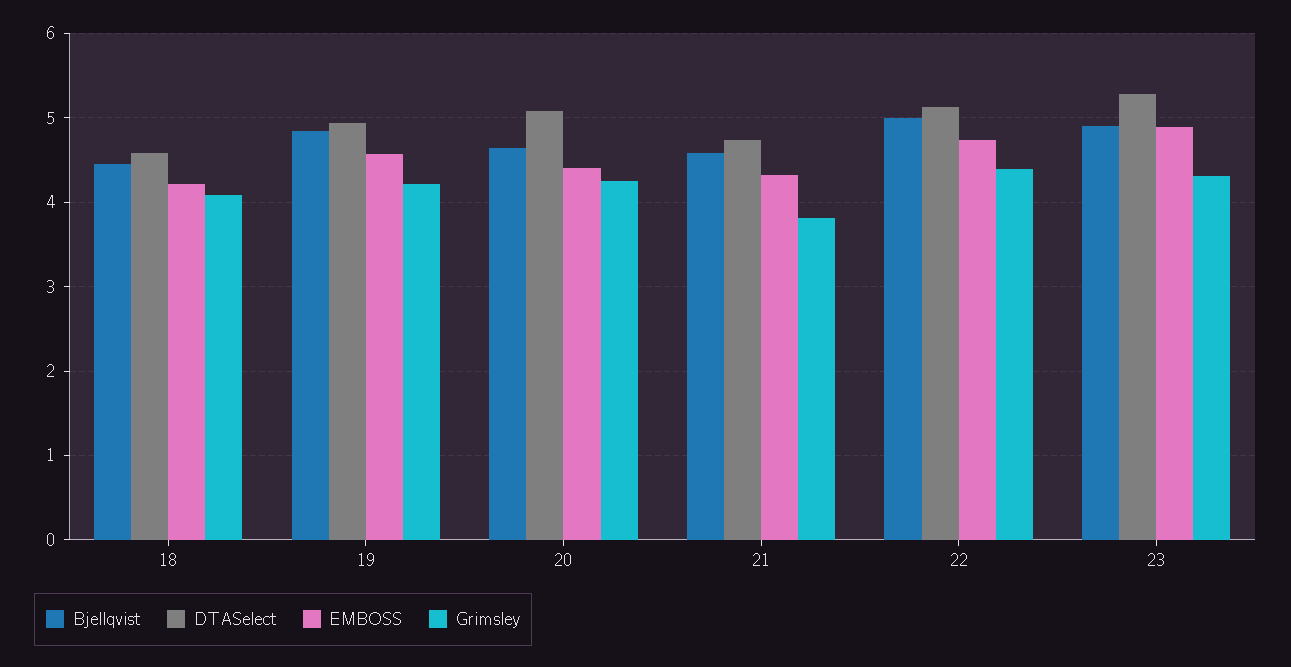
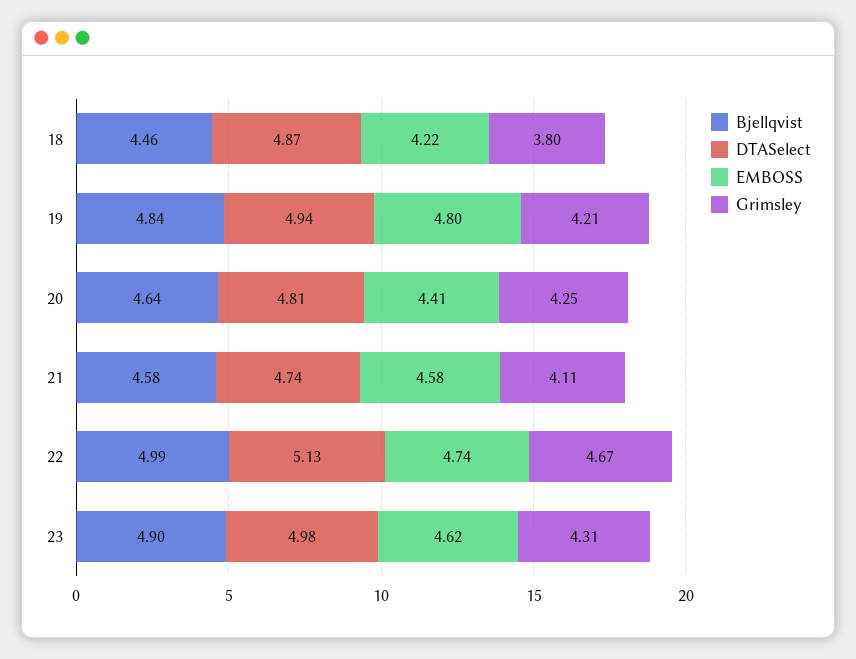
  {
    "Bjellqvist": {
      "18": 4.46,
      "19": 4.84,
      "20": 4.64,
      "21": 4.58,
      "22": 4.99,
      "23": 4.9
    },
    "DTASelect": {
-     "18": 4.6,
+     "18": 4.87,
      "19": 4.94,
-     "20": 5.1,
+     "20": 4.81,
      "21": 4.74,
      "22": 5.13,
-     "23": 5.3
+     "23": 4.98
    },
    "EMBOSS": {
      "18": 4.22,
-     "19": 4.6,
+     "19": 4.8,
      "20": 4.41,
-     "21": 4.3,
+     "21": 4.58,
      "22": 4.74,
-     "23": 4.9
+     "23": 4.62
    },
    "Grimsley": {
-     "18": 4.1,
+     "18": 3.8,
      "19": 4.21,
      "20": 4.25,
-     "21": 3.8,
+     "21": 4.11,
-     "22": 4.4,
+     "22": 4.67,
      "23": 4.31
    }
  }

